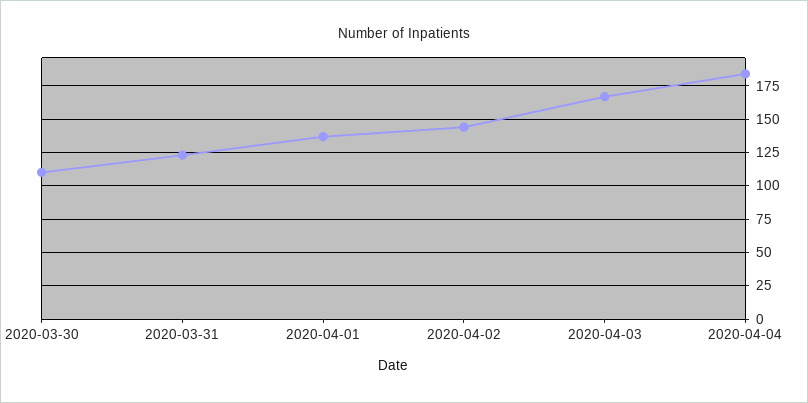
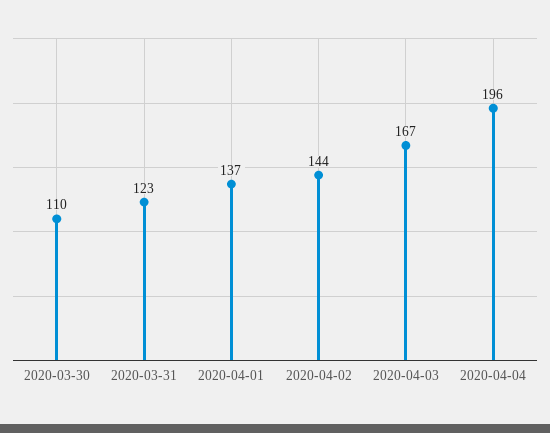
  {
    "2020-03-30": 110,
    "2020-03-31": 123,
    "2020-04-01": 137,
    "2020-04-02": 144,
    "2020-04-03": 167,
-   "2020-04-04": 185
+   "2020-04-04": 196
  }

